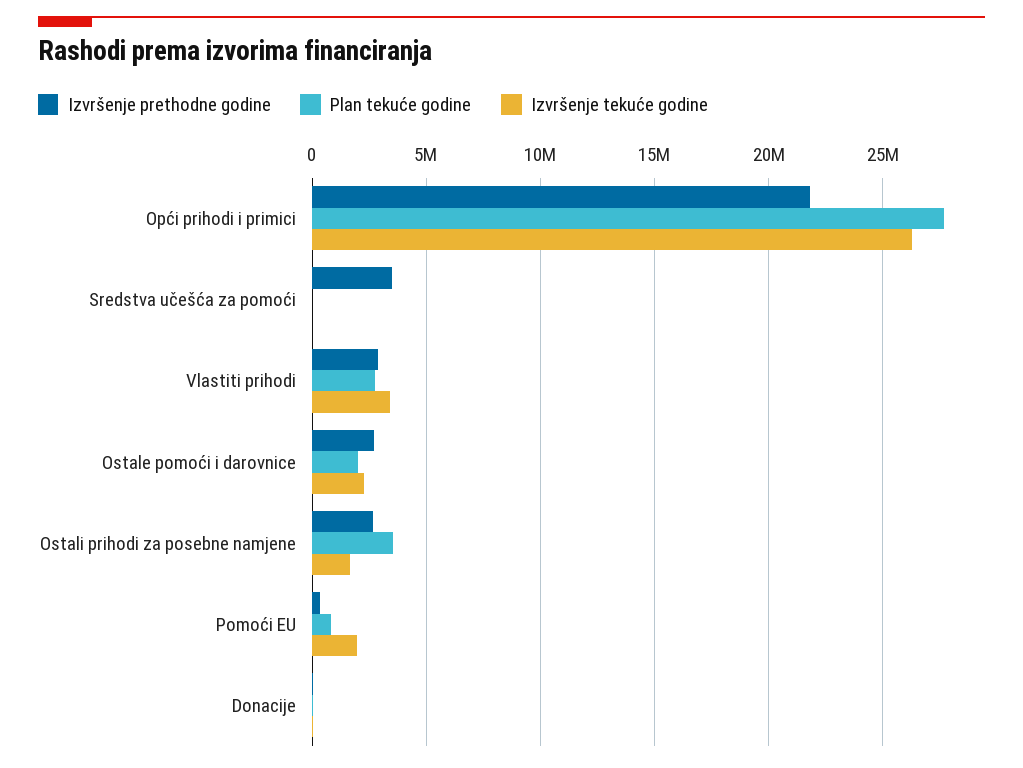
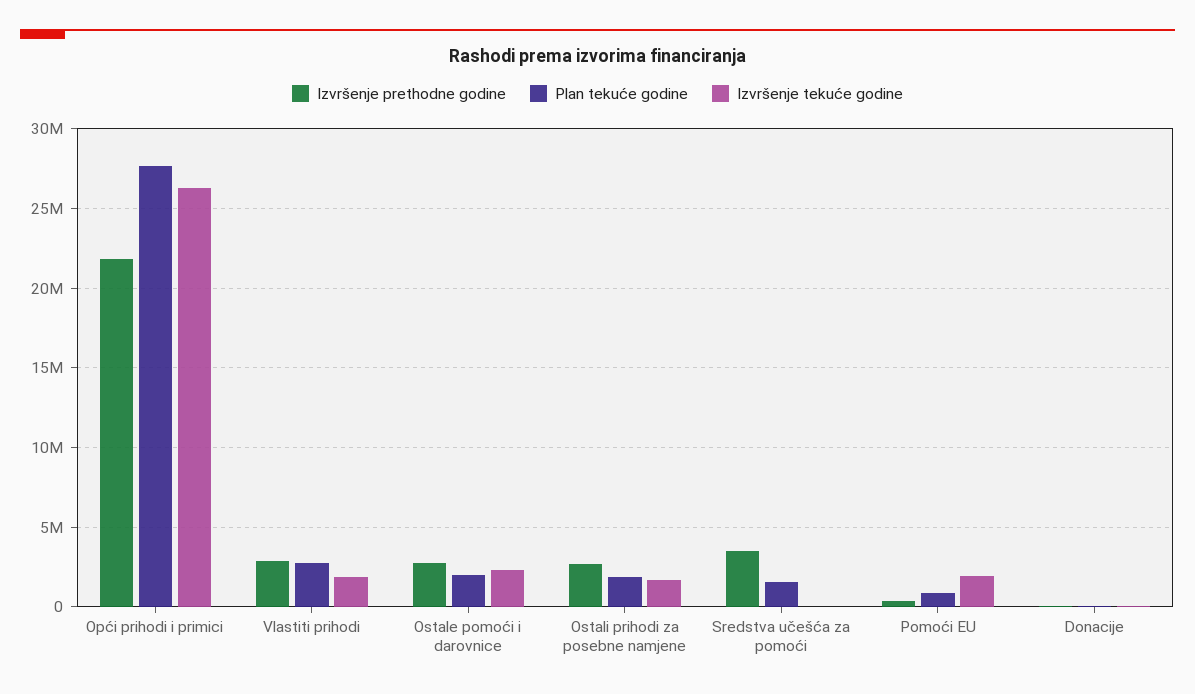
  {
    "Izvršenje prethodne godine": {
      "Opći prihodi i primici": 22000000,
      "Sredstva učešća za pomoći": 3500000,
      "Vlastiti prihodi": 3000000,
      "Ostale pomoći i darovnice": 2500000,
      "Ostali prihodi za posebne namjene": 2500000,
      "Pomoći EU": 500000,
      "Donacije": 0
    },
    "Plan tekuće godine": {
      "Opći prihodi i primici": 27500000,
-     "Sredstva učešća za pomoći": 0,
+     "Sredstva učešća za pomoći": 1500000,
      "Vlastiti prihodi": 2500000,
      "Ostale pomoći i darovnice": 2000000,
-     "Ostali prihodi za posebne namjene": 3500000,
+     "Ostali prihodi za posebne namjene": 2000000,
      "Pomoći EU": 1000000,
      "Donacije": 0
    },
    "Izvršenje tekuće godine": {
      "Opći prihodi i primici": 26500000,
      "Sredstva učešća za pomoći": 0,
-     "Vlastiti prihodi": 3500000,
+     "Vlastiti prihodi": 2000000,
      "Ostale pomoći i darovnice": 2500000,
      "Ostali prihodi za posebne namjene": 1500000,
      "Pomoći EU": 2000000,
      "Donacije": 0
    }
  }

